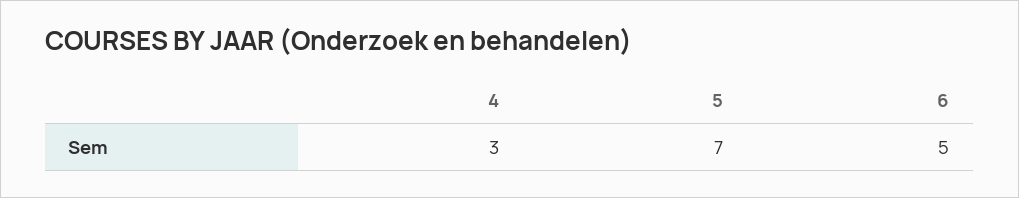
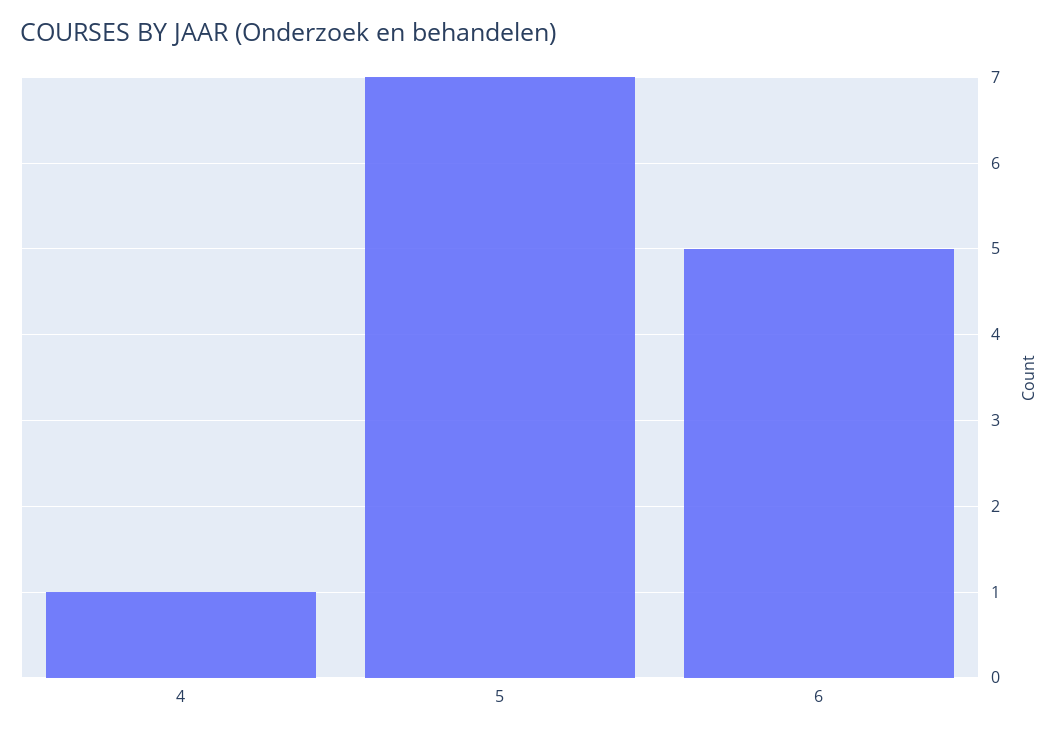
  {
-   "4": 3,
+   "4": 1,
    "5": 7,
    "6": 5
  }

